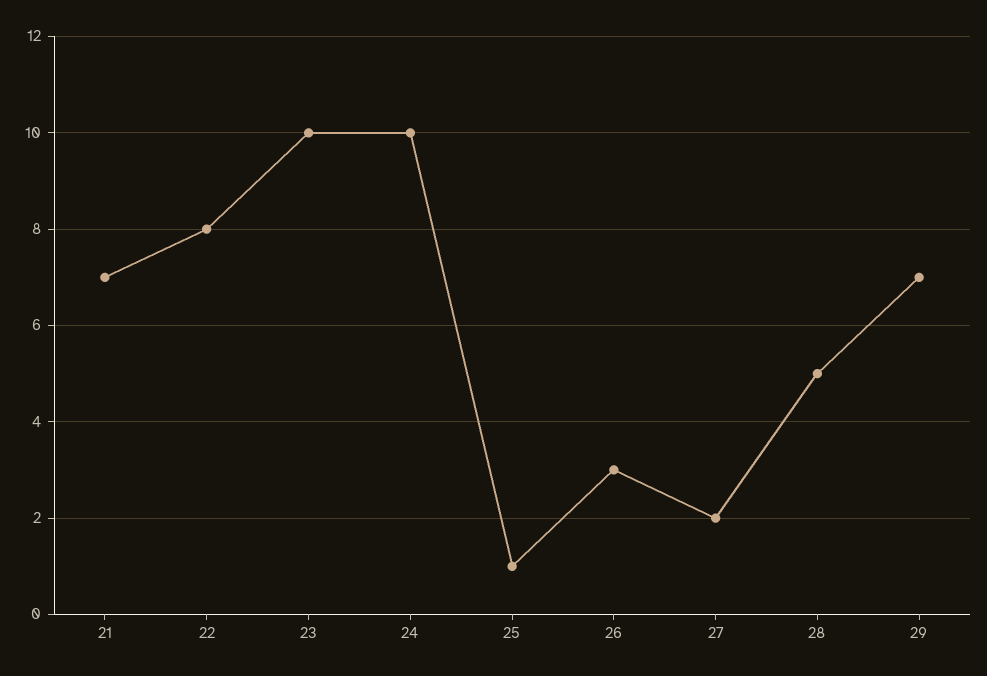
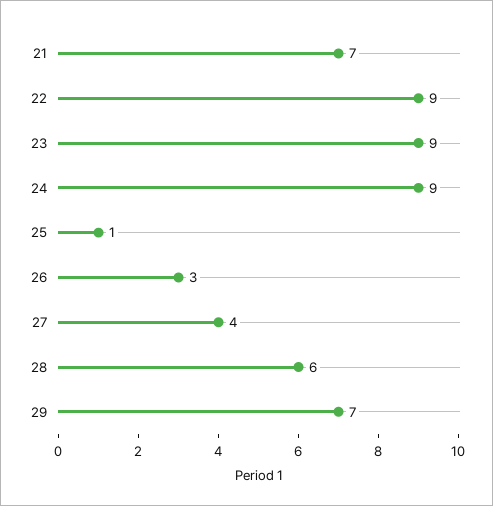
  {
    "21": 7,
-   "22": 8,
+   "22": 9,
-   "23": 10,
+   "23": 9,
-   "24": 10,
+   "24": 9,
    "25": 1,
    "26": 3,
-   "27": 2,
+   "27": 4,
-   "28": 5,
+   "28": 6,
    "29": 7
  }

